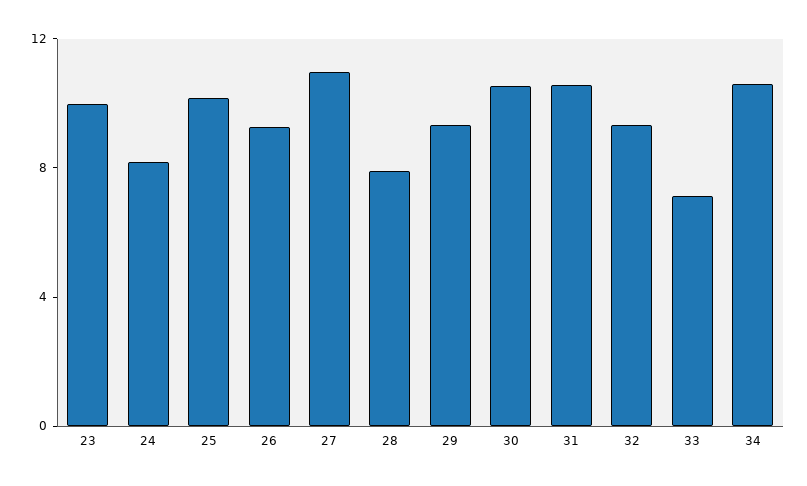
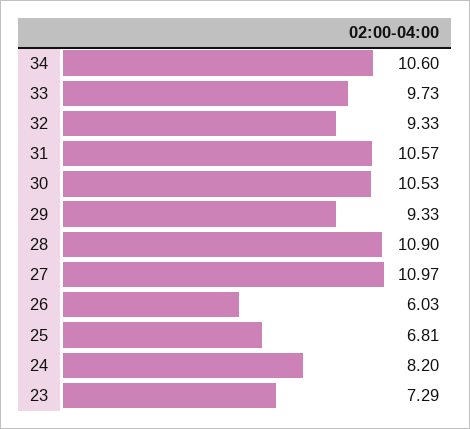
  {
-   "23": 10,
+   "23": 7.29,
    "24": 8.2,
-   "25": 10,
+   "25": 6.81,
-   "26": 9,
+   "26": 6.03,
    "27": 10.97,
-   "28": 8,
+   "28": 10.9,
    "29": 9.33,
    "30": 10.53,
    "31": 10.57,
    "32": 9.33,
-   "33": 7,
+   "33": 9.73,
    "34": 10.6
  }

